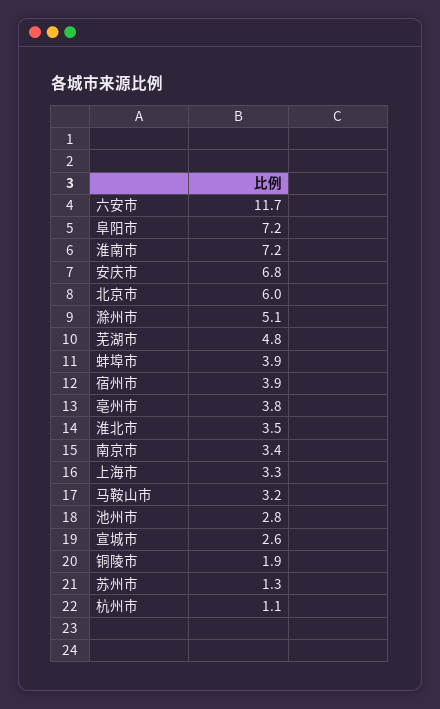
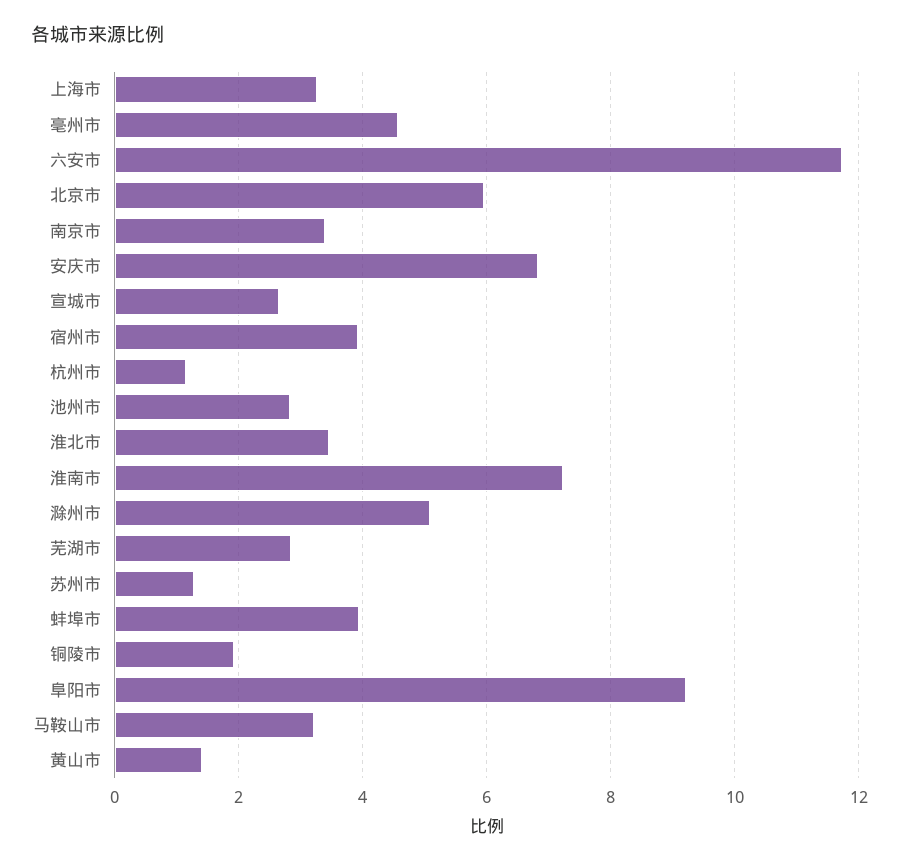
  {
    "六安市": 11.7,
-   "阜阳市": 7.2,
+   "阜阳市": 9.2,
    "淮南市": 7.2,
    "安庆市": 6.8,
    "北京市": 6,
    "滁州市": 5.1,
-   "芜湖市": 4.8,
+   "芜湖市": 2.8,
    "蚌埠市": 3.9,
    "宿州市": 3.9,
-   "亳州市": 3.8,
+   "亳州市": 4.6,
    "淮北市": 3.5,
    "南京市": 3.4,
    "上海市": 3.3,
    "马鞍山市": 3.2,
    "池州市": 2.8,
    "宣城市": 2.6,
    "铜陵市": 1.9,
    "苏州市": 1.3,
-   "杭州市": 1.1
+   "杭州市": 1.1,
+   "黄山市": 1.4
  }

